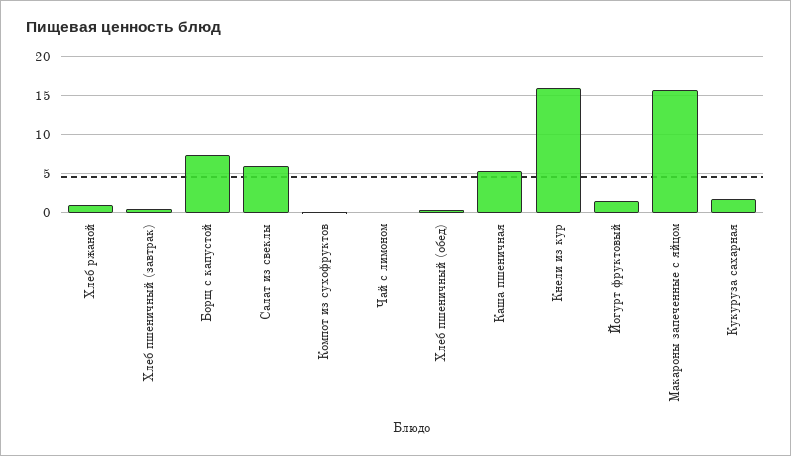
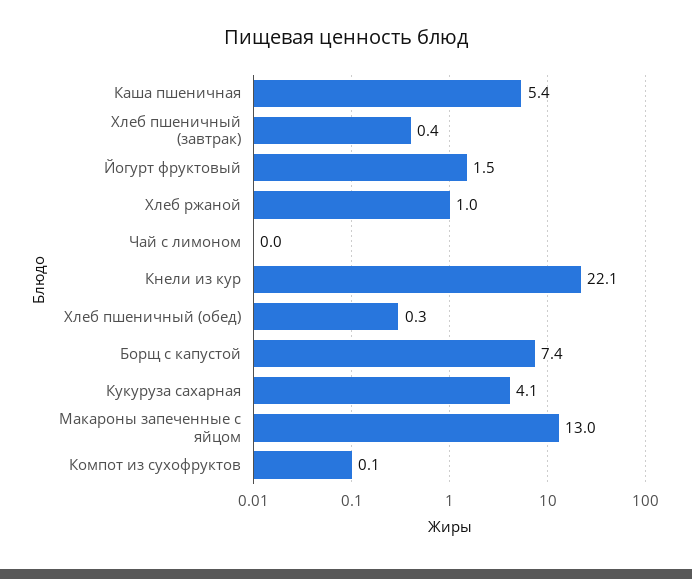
  {
    "Хлеб ржаной": 1,
    "Хлеб пшеничный (завтрак)": 0.4,
    "Борщ с капустой": 7.4,
-   "Салат из свеклы": 6,
    "Компот из сухофруктов": 0.1,
    "Чай с лимоном": 0,
    "Хлеб пшеничный (обед)": 0.3,
    "Каша пшеничная": 5.4,
-   "Кнели из кур": 16,
+   "Кнели из кур": 22.1,
    "Йогурт фруктовый": 1.5,
-   "Макароны запеченные с яйцом": 16,
+   "Макароны запеченные с яйцом": 13,
-   "Кукуруза сахарная": 2
+   "Кукуруза сахарная": 4.1
  }

